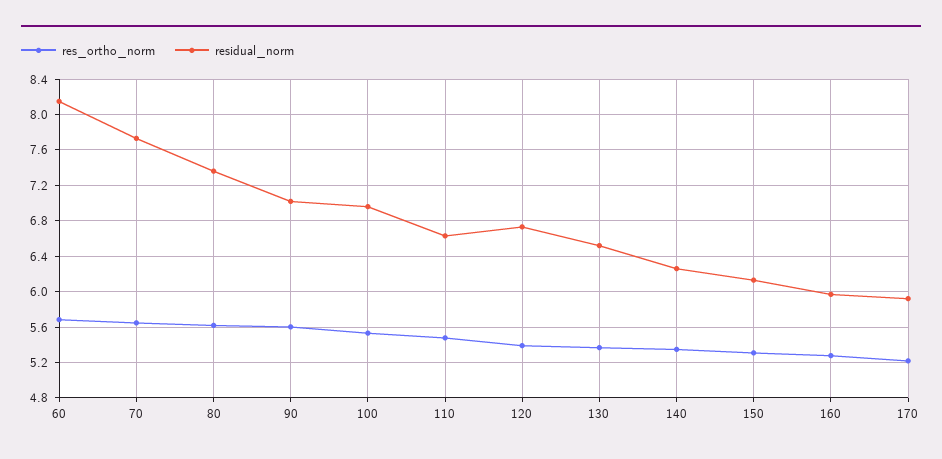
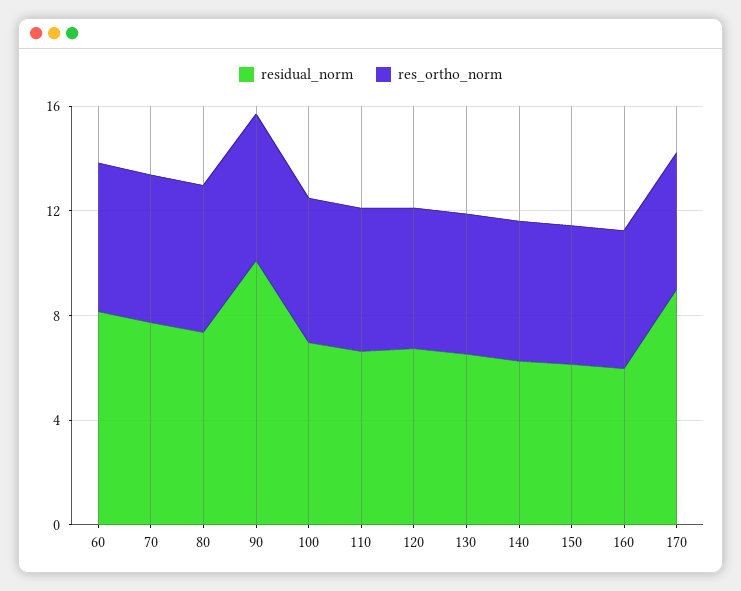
  {
    "res_ortho_norm": {
      "60": 5.7,
      "70": 5.6,
      "80": 5.6,
      "90": 5.6,
      "100": 5.5,
      "110": 5.5,
      "120": 5.4,
      "130": 5.4,
      "140": 5.3,
      "150": 5.3,
      "160": 5.3,
      "170": 5.2
    },
    "residual_norm": {
      "60": 8.2,
      "70": 7.7,
      "80": 7.4,
-     "90": 7,
+     "90": 10,
      "100": 7,
      "110": 6.6,
      "120": 6.7,
      "130": 6.5,
      "140": 6.3,
      "150": 6.1,
      "160": 6,
-     "170": 5.9
+     "170": 9
    }
  }

